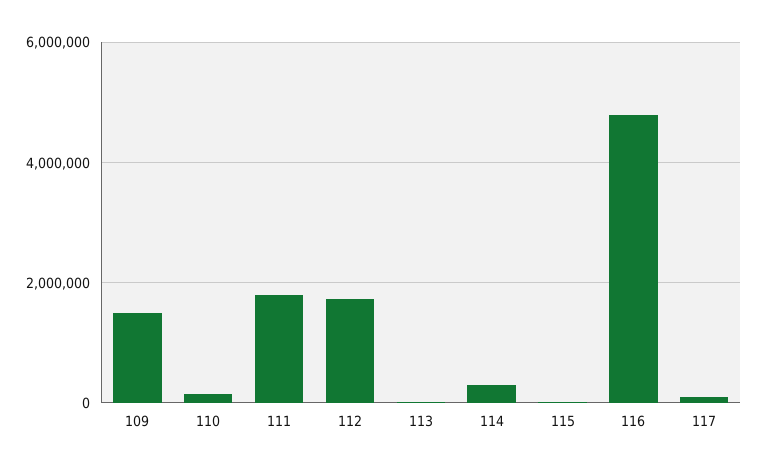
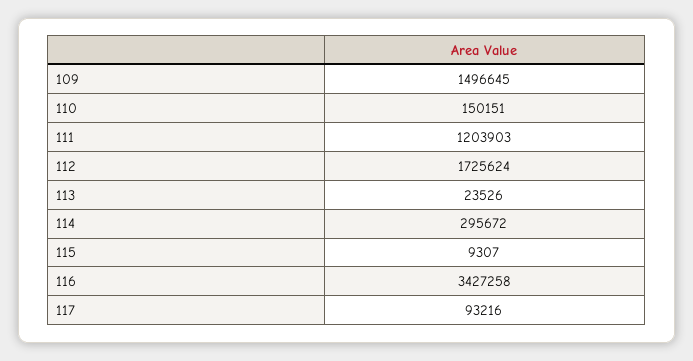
  {
    "109": 1496645,
    "110": 150151,
-   "111": 1800000,
+   "111": 1203903,
    "112": 1725624,
    "113": 23526,
    "114": 295672,
    "115": 9307,
-   "116": 4800000,
+   "116": 3427258,
    "117": 93216
  }

